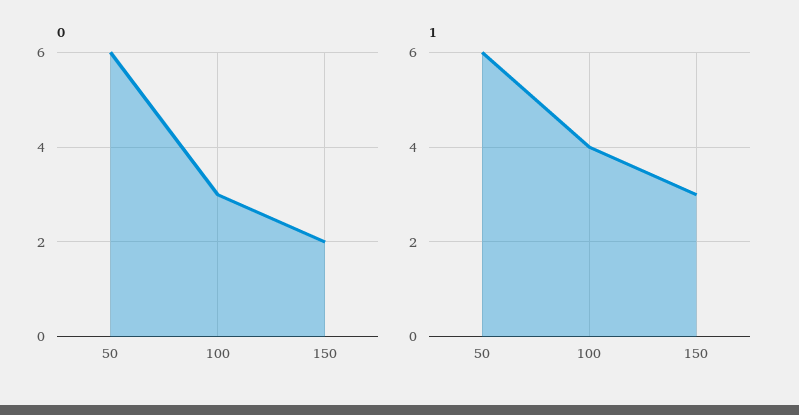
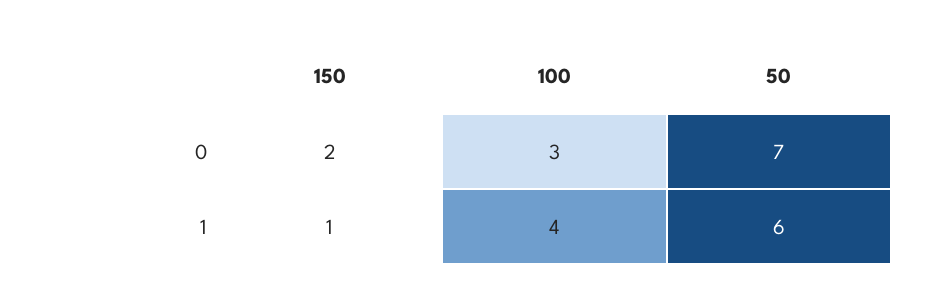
  {
    "0": {
-     "50": 6,
+     "50": 7,
      "100": 3,
      "150": 2
    },
    "1": {
      "50": 6,
      "100": 4,
-     "150": 3
+     "150": 1
    }
  }

